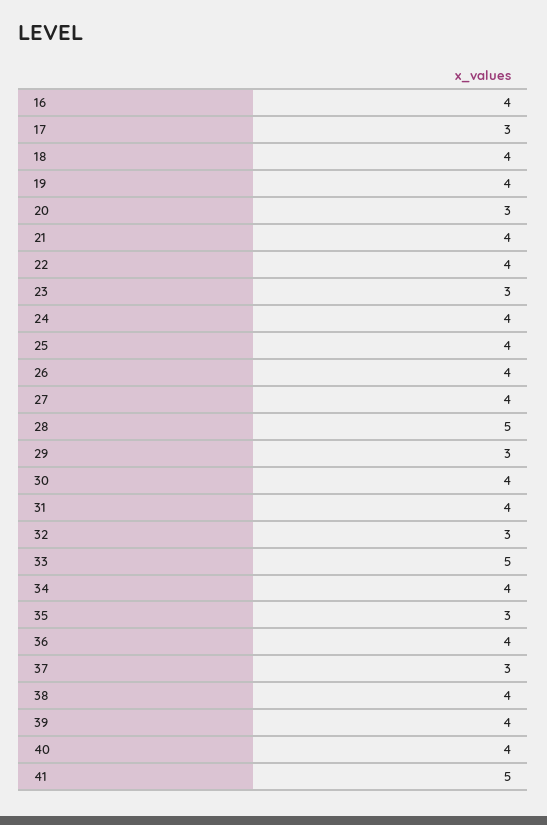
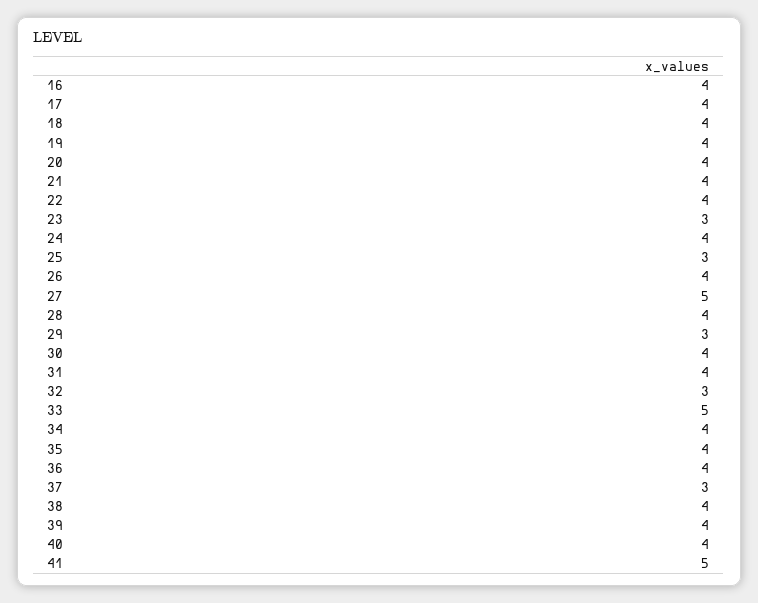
  {
    "16": 4,
-   "17": 3,
+   "17": 4,
    "18": 4,
    "19": 4,
-   "20": 3,
+   "20": 4,
    "21": 4,
    "22": 4,
    "23": 3,
    "24": 4,
-   "25": 4,
+   "25": 3,
    "26": 4,
-   "27": 4,
+   "27": 5,
-   "28": 5,
+   "28": 4,
    "29": 3,
    "30": 4,
    "31": 4,
    "32": 3,
    "33": 5,
    "34": 4,
-   "35": 3,
+   "35": 4,
    "36": 4,
    "37": 3,
    "38": 4,
    "39": 4,
    "40": 4,
    "41": 5
  }

